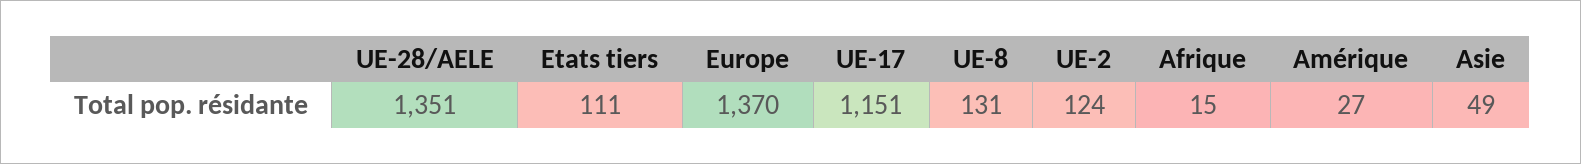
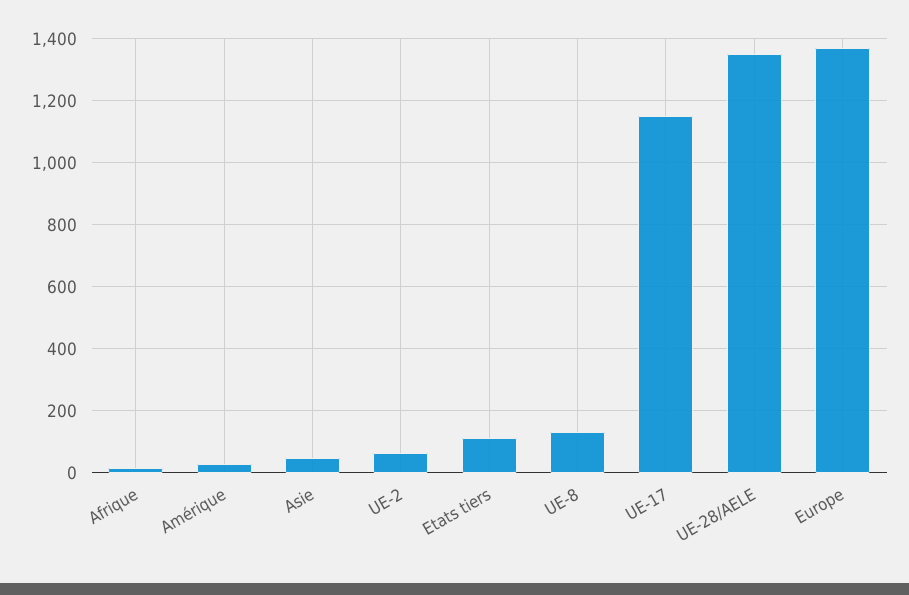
  {
    "UE-28/AELE": 1351,
    "Etats tiers": 111,
    "Europe": 1370,
    "UE-17": 1151,
    "UE-8": 131,
-   "UE-2": 124,
+   "UE-2": 60,
    "Afrique": 15,
    "Amérique": 27,
    "Asie": 49
  }

